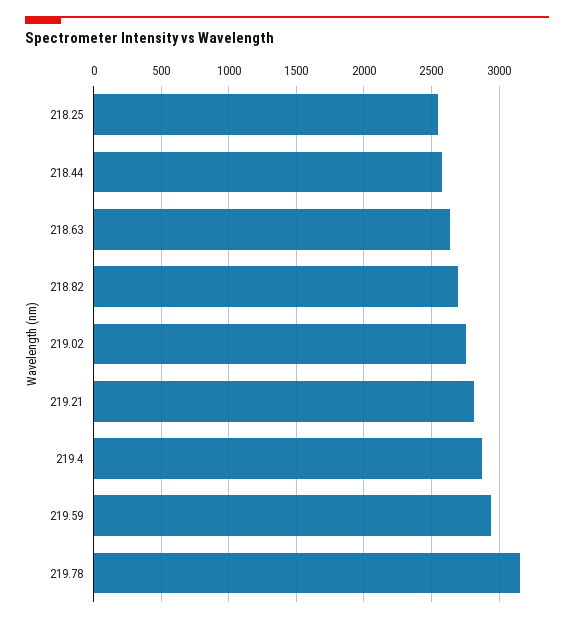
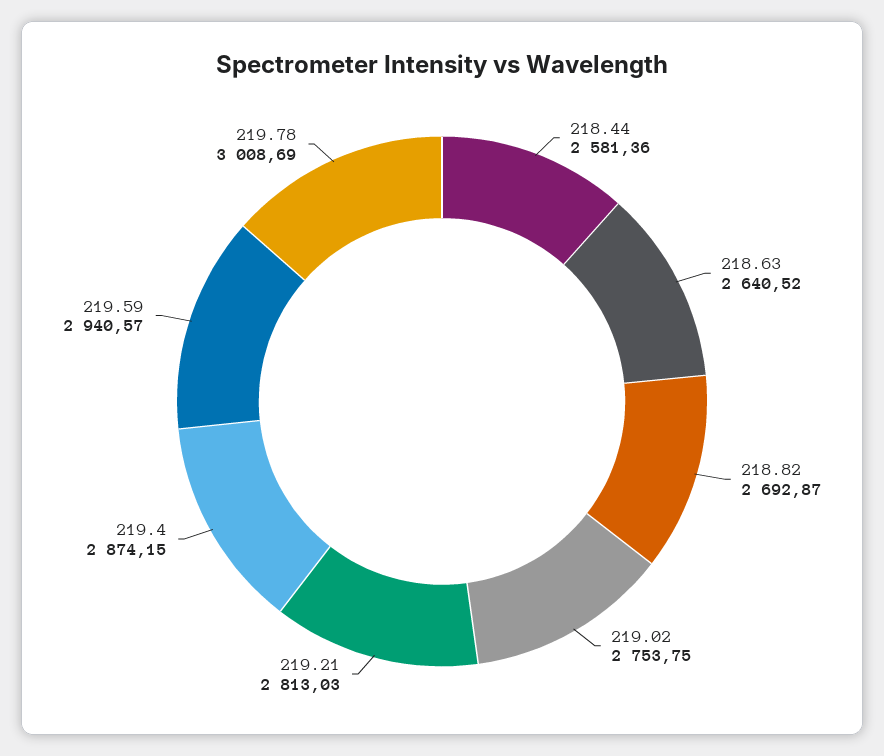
  {
-   "218.25": 2550,
    "218.44": 2581.36,
    "218.63": 2640.52,
    "218.82": 2692.87,
    "219.02": 2753.75,
    "219.21": 2813.03,
    "219.4": 2874.15,
    "219.59": 2940.57,
-   "219.78": 3150
+   "219.78": 3008.69
  }

